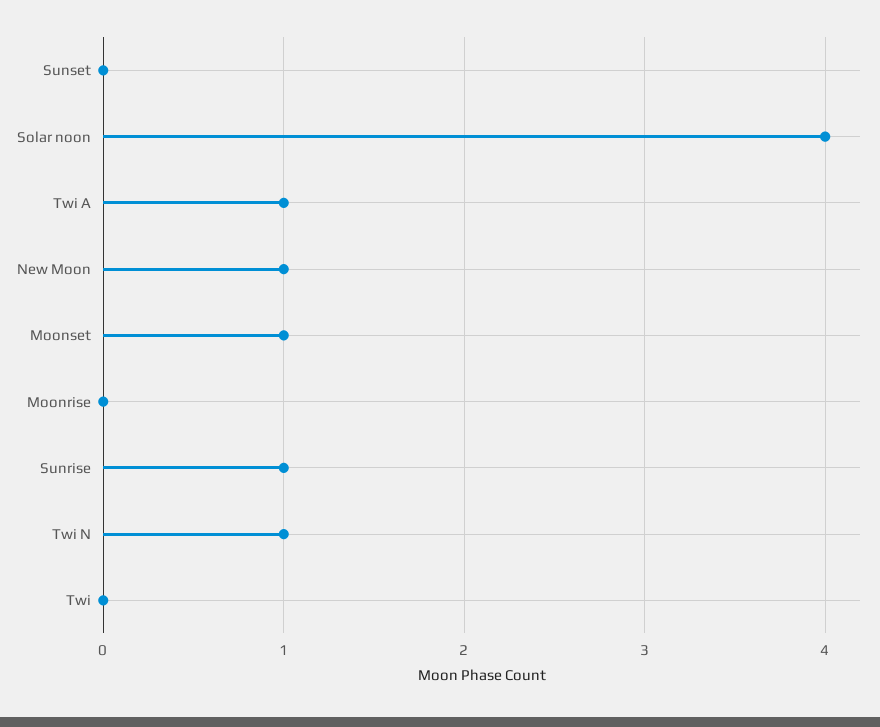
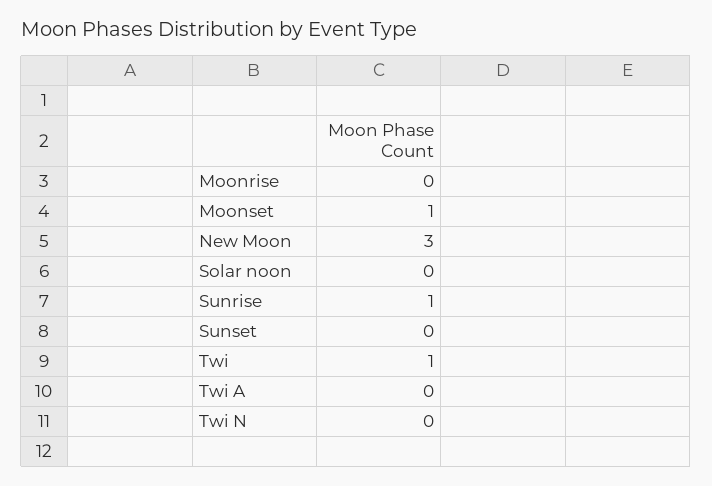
  {
    "Sunset": 0,
-   "Solar noon": 4,
+   "Solar noon": 0,
-   "Twi A": 1,
+   "Twi A": 0,
-   "New Moon": 1,
+   "New Moon": 3,
    "Moonset": 1,
    "Moonrise": 0,
    "Sunrise": 1,
-   "Twi N": 1,
+   "Twi N": 0,
-   "Twi": 0
+   "Twi": 1
  }

